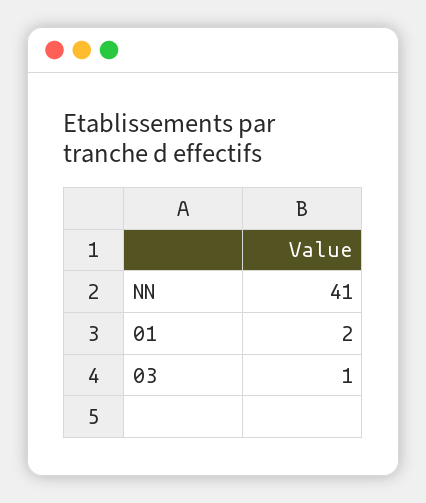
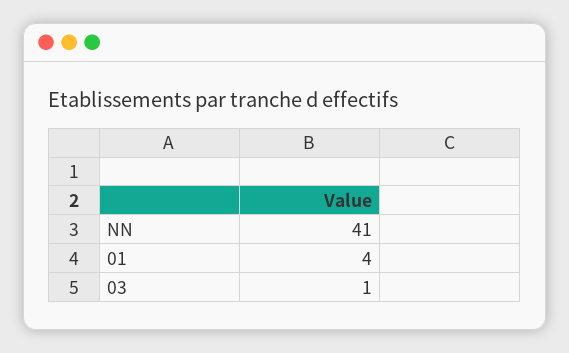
  {
    "NN": 41,
-   "01": 2,
+   "01": 4,
    "03": 1
  }

